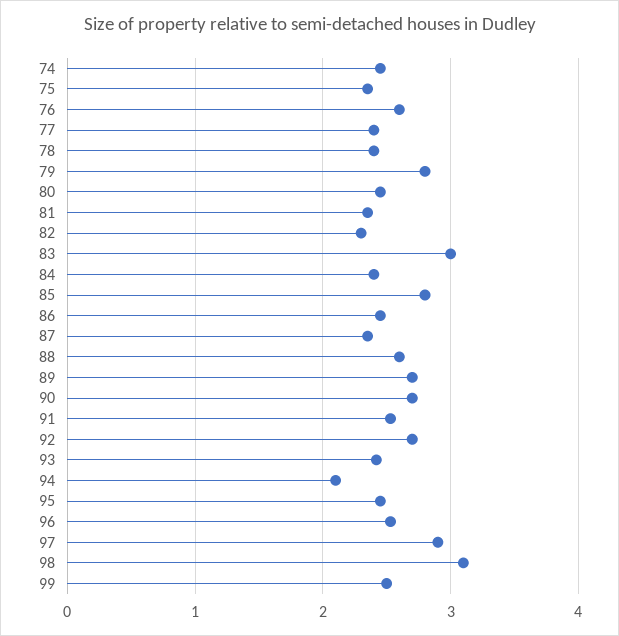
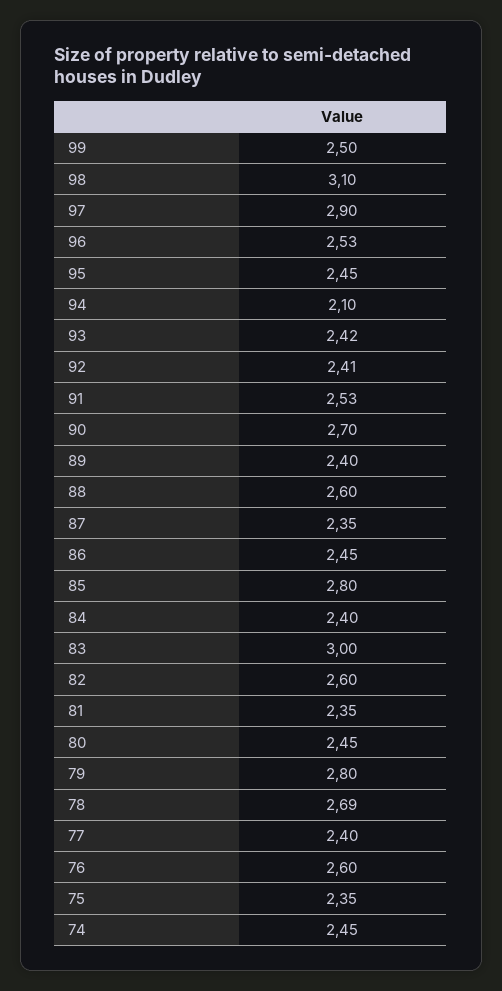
  {
    "74": 2.45,
    "75": 2.35,
    "76": 2.6,
    "77": 2.4,
-   "78": 2.4,
+   "78": 2.69,
    "79": 2.8,
    "80": 2.45,
    "81": 2.35,
-   "82": 2.3,
+   "82": 2.6,
    "83": 3,
    "84": 2.4,
    "85": 2.8,
    "86": 2.45,
    "87": 2.35,
    "88": 2.6,
-   "89": 2.7,
+   "89": 2.4,
    "90": 2.7,
    "91": 2.53,
-   "92": 2.7,
+   "92": 2.41,
    "93": 2.42,
    "94": 2.1,
    "95": 2.45,
    "96": 2.53,
    "97": 2.9,
    "98": 3.1,
    "99": 2.5
  }

